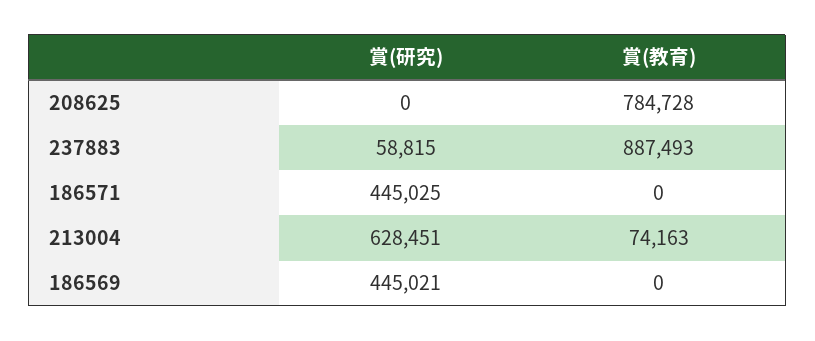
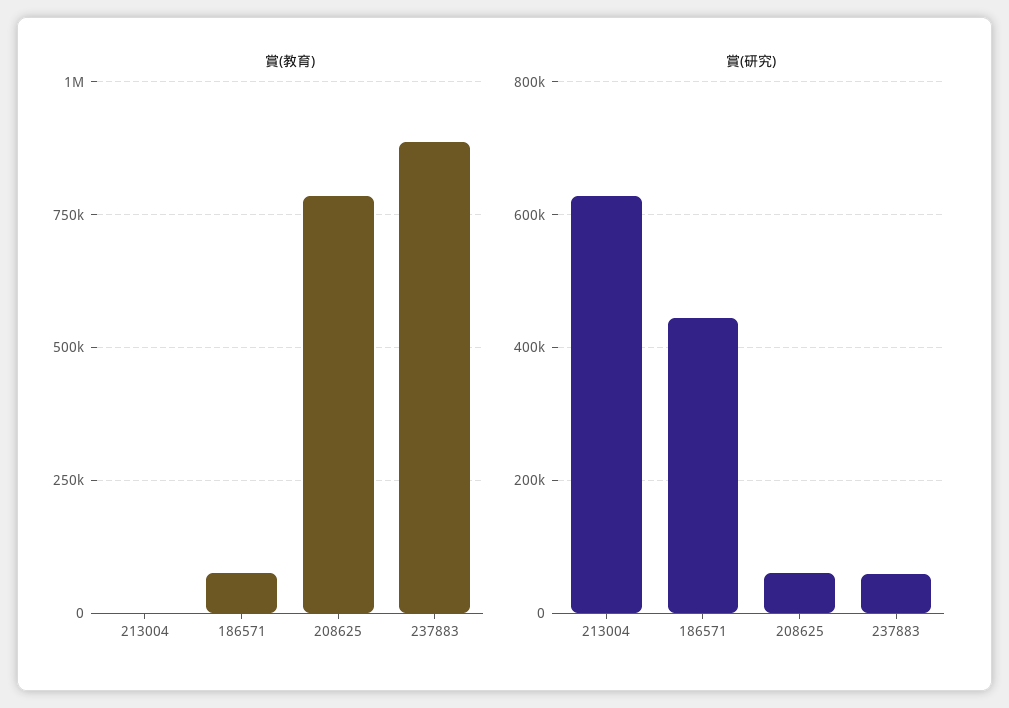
  {
    "賞(研究)": {
-     "208625": 0,
+     "208625": 60000,
      "237883": 58815,
      "186571": 445025,
-     "213004": 628451,
+     "213004": 628451
-     "186569": 445021
    },
    "賞(教育)": {
      "208625": 784728,
      "237883": 887493,
-     "186571": 0,
+     "186571": 75000,
-     "213004": 74163,
+     "213004": 0
-     "186569": 0
    }
  }

